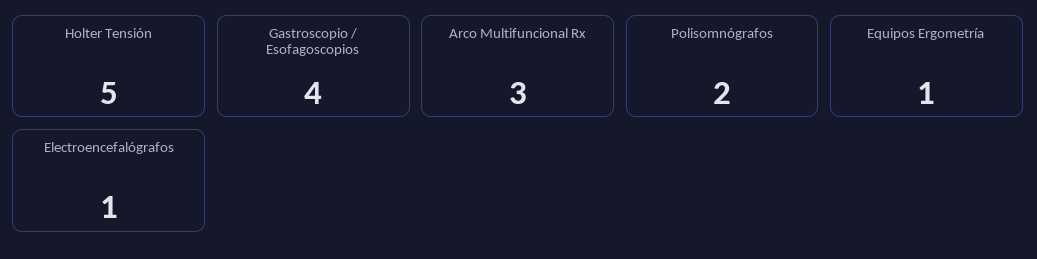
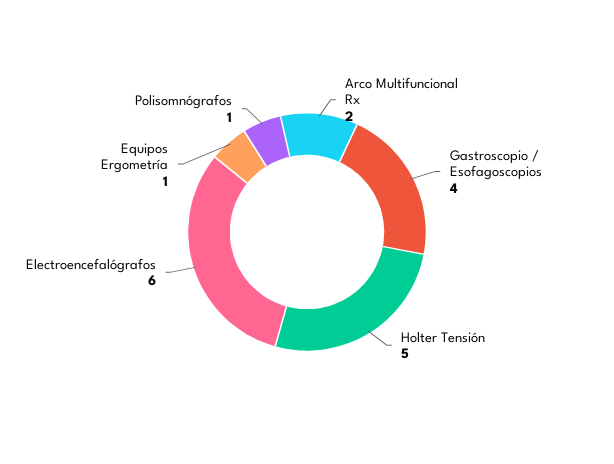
  {
    "Holter Tensión": 5,
    "Gastroscopio / Esofagoscopios": 4,
-   "Arco Multifuncional Rx": 3,
+   "Arco Multifuncional Rx": 2,
-   "Polisomnógrafos": 2,
+   "Polisomnógrafos": 1,
    "Equipos Ergometría": 1,
-   "Electroencefalógrafos": 1
+   "Electroencefalógrafos": 6
  }

